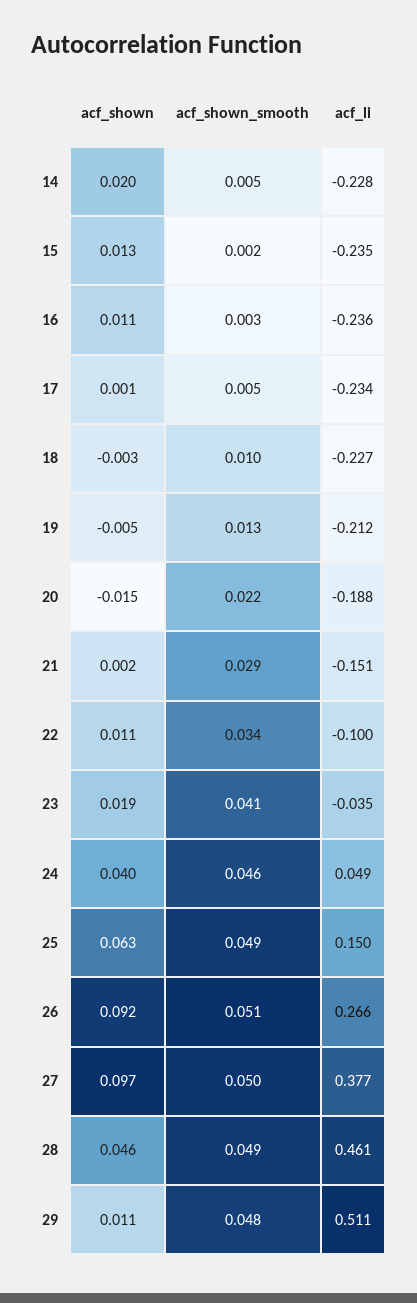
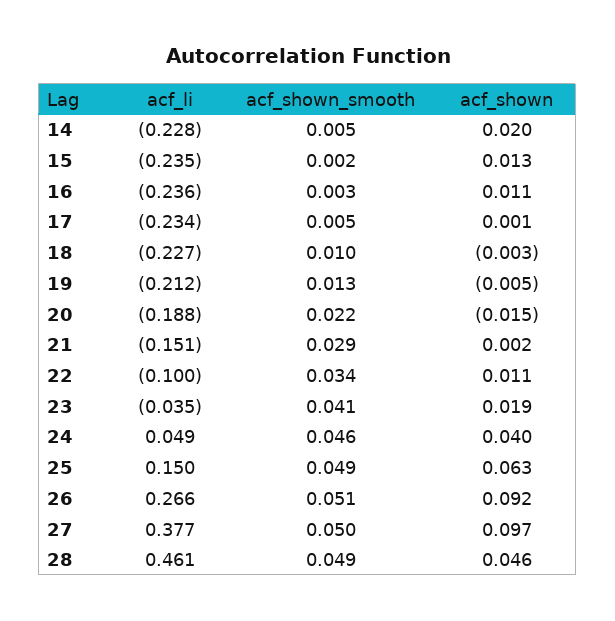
  {
    "acf_shown": {
      "14": 0.02,
      "15": 0.013,
      "16": 0.011,
      "17": 0.001,
      "18": -0.003,
      "19": -0.005,
      "20": -0.015,
      "21": 0.002,
      "22": 0.011,
      "23": 0.019,
      "24": 0.04,
      "25": 0.063,
      "26": 0.092,
      "27": 0.097,
-     "28": 0.046,
+     "28": 0.046
-     "29": 0.011
    },
    "acf_shown_smooth": {
      "14": 0.005,
      "15": 0.002,
      "16": 0.003,
      "17": 0.005,
      "18": 0.01,
      "19": 0.013,
      "20": 0.022,
      "21": 0.029,
      "22": 0.034,
      "23": 0.041,
      "24": 0.046,
      "25": 0.049,
      "26": 0.051,
      "27": 0.05,
-     "28": 0.049,
+     "28": 0.049
-     "29": 0.048
    },
    "acf_li": {
      "14": -0.228,
      "15": -0.235,
      "16": -0.236,
      "17": -0.234,
      "18": -0.227,
      "19": -0.212,
      "20": -0.188,
      "21": -0.151,
      "22": -0.1,
      "23": -0.035,
      "24": 0.049,
      "25": 0.15,
      "26": 0.266,
      "27": 0.377,
-     "28": 0.461,
+     "28": 0.461
-     "29": 0.511
    }
  }

